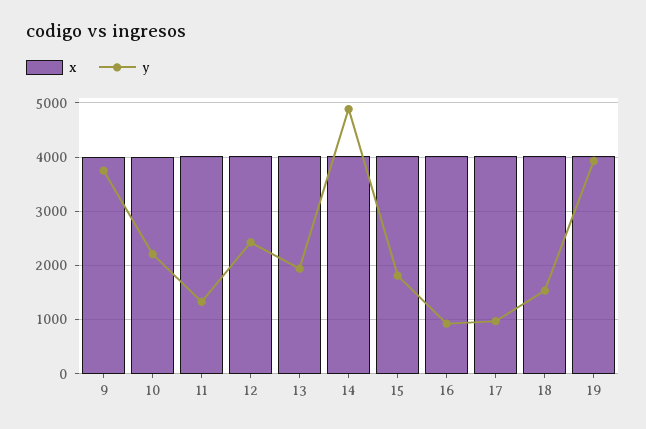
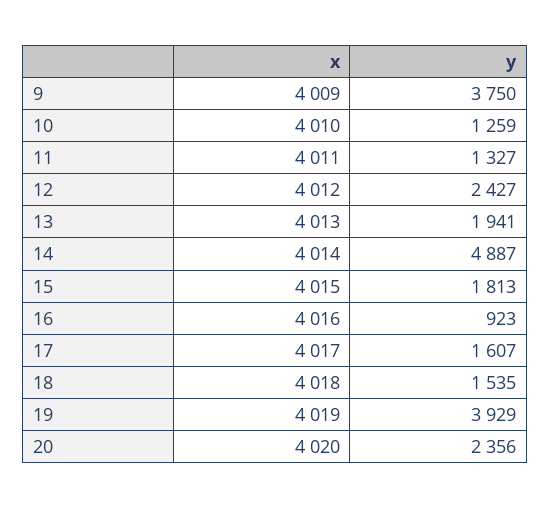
  {
    "x": {
      "9": 4009,
      "10": 4010,
      "11": 4011,
      "12": 4012,
      "13": 4013,
      "14": 4014,
      "15": 4015,
      "16": 4016,
      "17": 4017,
      "18": 4018,
-     "19": 4019
+     "19": 4019,
+     "20": 4020
    },
    "y": {
      "9": 3750,
-     "10": 2200,
+     "10": 1259,
      "11": 1327,
      "12": 2427,
      "13": 1941,
      "14": 4887,
      "15": 1813,
      "16": 923,
-     "17": 1000,
+     "17": 1607,
      "18": 1535,
-     "19": 3929
+     "19": 3929,
+     "20": 2356
    }
  }

